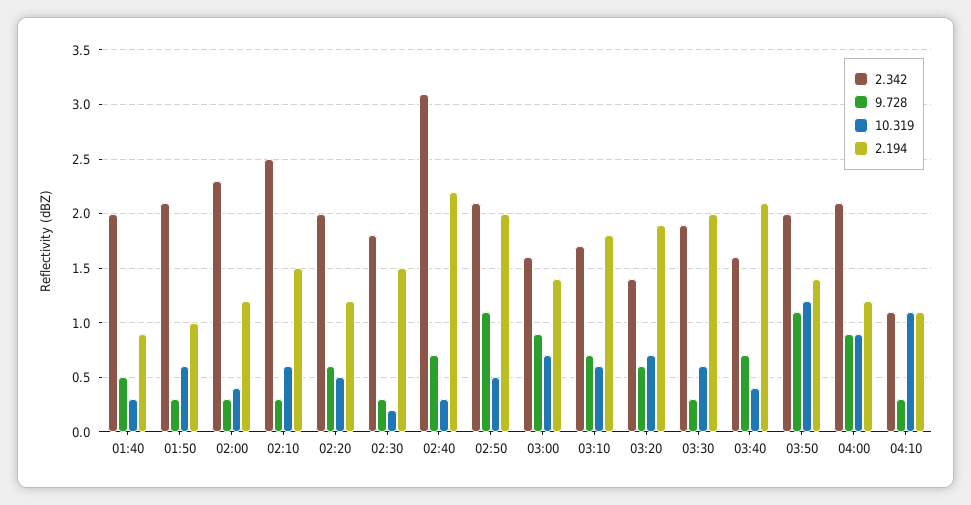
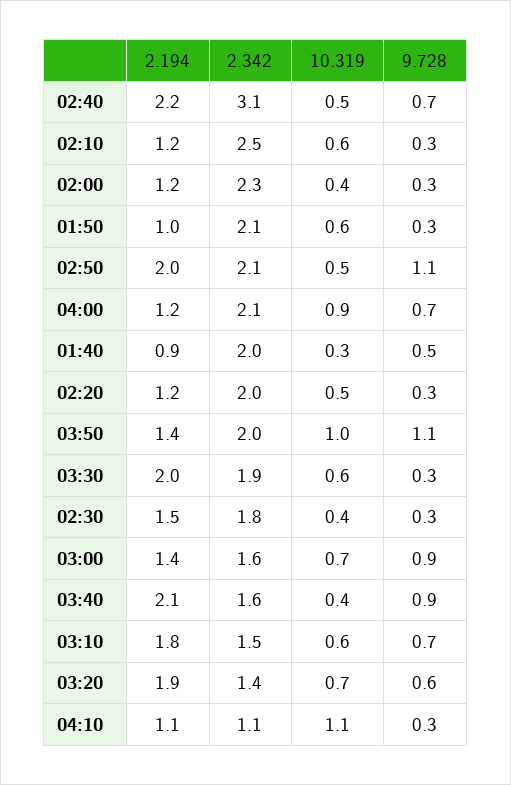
  {
    "2.342": {
      "01:40": 2,
      "01:50": 2.1,
      "02:00": 2.3,
      "02:10": 2.5,
      "02:20": 2,
      "02:30": 1.8,
      "02:40": 3.1,
      "02:50": 2.1,
      "03:00": 1.6,
-     "03:10": 1.7,
+     "03:10": 1.5,
      "03:20": 1.4,
      "03:30": 1.9,
      "03:40": 1.6,
      "03:50": 2,
      "04:00": 2.1,
      "04:10": 1.1
    },
    "9.728": {
      "01:40": 0.5,
      "01:50": 0.3,
      "02:00": 0.3,
      "02:10": 0.3,
-     "02:20": 0.6,
+     "02:20": 0.3,
      "02:30": 0.3,
      "02:40": 0.7,
      "02:50": 1.1,
      "03:00": 0.9,
      "03:10": 0.7,
      "03:20": 0.6,
      "03:30": 0.3,
-     "03:40": 0.7,
+     "03:40": 0.9,
      "03:50": 1.1,
-     "04:00": 0.9,
+     "04:00": 0.7,
      "04:10": 0.3
    },
    "10.319": {
      "01:40": 0.3,
      "01:50": 0.6,
      "02:00": 0.4,
      "02:10": 0.6,
      "02:20": 0.5,
-     "02:30": 0.2,
+     "02:30": 0.4,
-     "02:40": 0.3,
+     "02:40": 0.5,
      "02:50": 0.5,
      "03:00": 0.7,
      "03:10": 0.6,
      "03:20": 0.7,
      "03:30": 0.6,
      "03:40": 0.4,
-     "03:50": 1.2,
+     "03:50": 1,
      "04:00": 0.9,
      "04:10": 1.1
    },
    "2.194": {
      "01:40": 0.9,
      "01:50": 1,
      "02:00": 1.2,
-     "02:10": 1.5,
+     "02:10": 1.2,
      "02:20": 1.2,
      "02:30": 1.5,
      "02:40": 2.2,
      "02:50": 2,
      "03:00": 1.4,
      "03:10": 1.8,
      "03:20": 1.9,
      "03:30": 2,
      "03:40": 2.1,
      "03:50": 1.4,
      "04:00": 1.2,
      "04:10": 1.1
    }
  }

